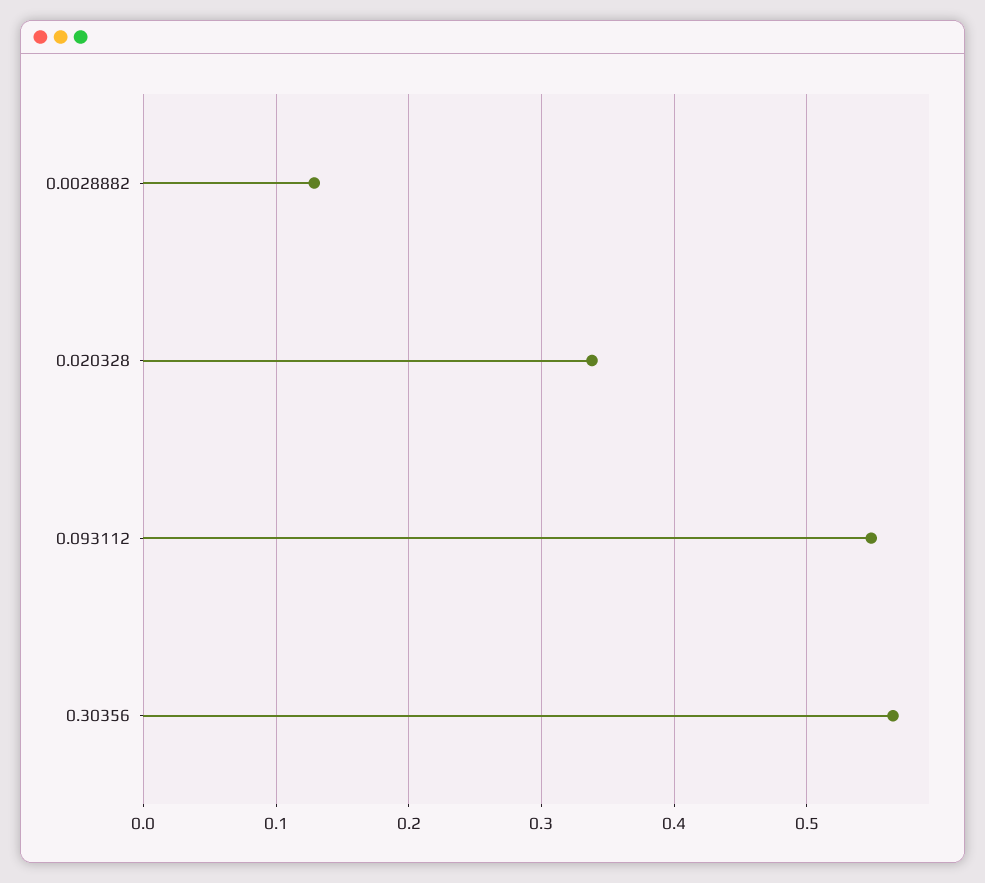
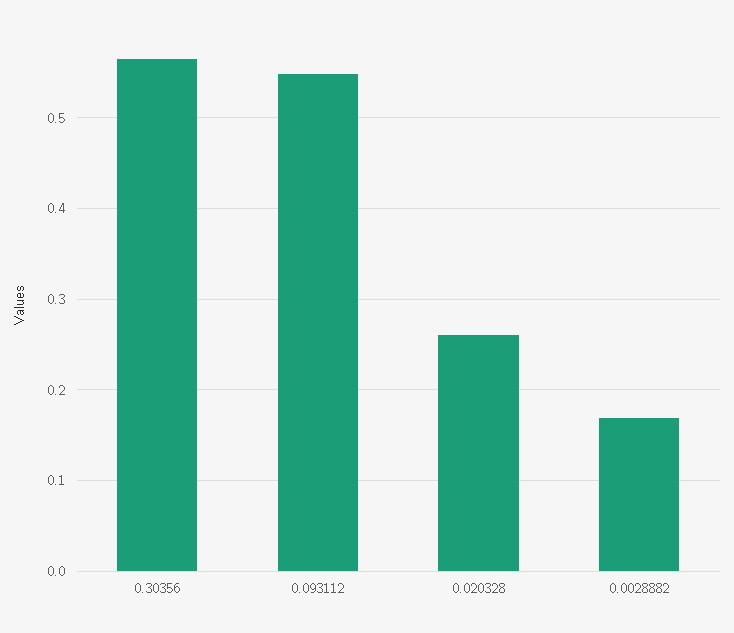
  {
-   "0.0028882": 0.13,
+   "0.0028882": 0.17,
-   "0.020328": 0.34,
+   "0.020328": 0.26,
    "0.093112": 0.55,
    "0.30356": 0.56
  }

